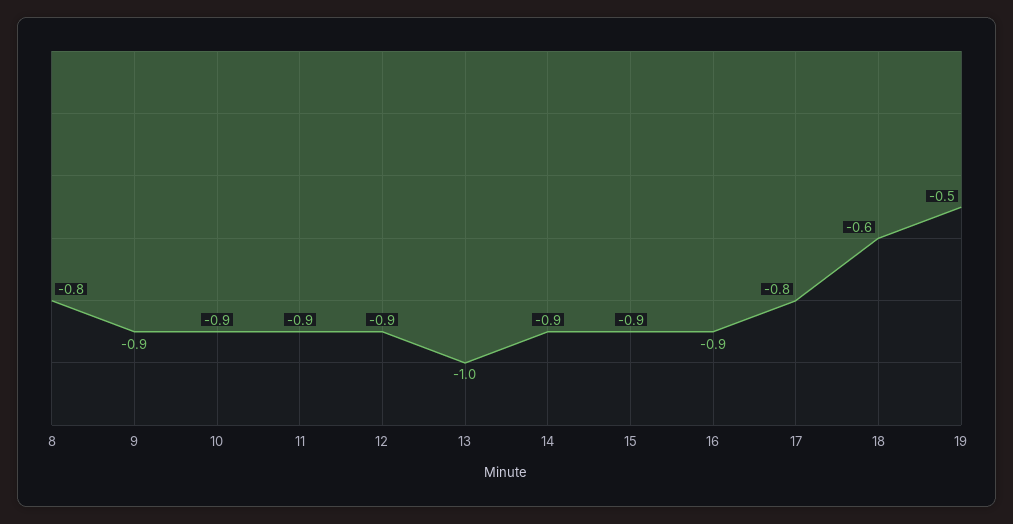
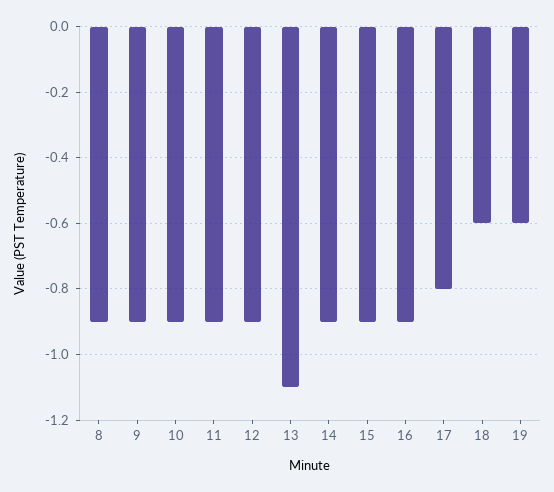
  {
-   "8": -0.8,
+   "8": -0.9,
    "9": -0.9,
    "10": -0.9,
    "11": -0.9,
    "12": -0.9,
-   "13": -1,
+   "13": -1.1,
    "14": -0.9,
    "15": -0.9,
    "16": -0.9,
    "17": -0.8,
    "18": -0.6,
-   "19": -0.5
+   "19": -0.6
  }

